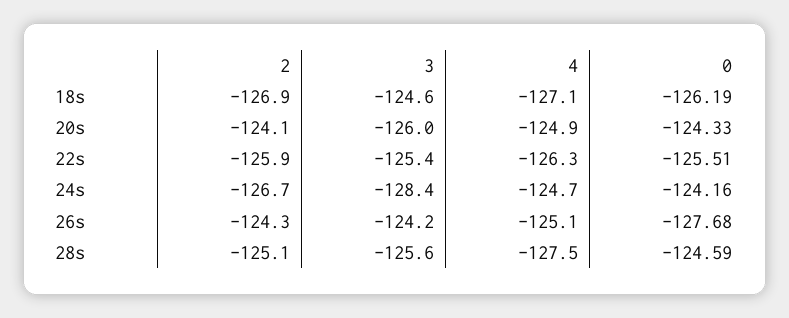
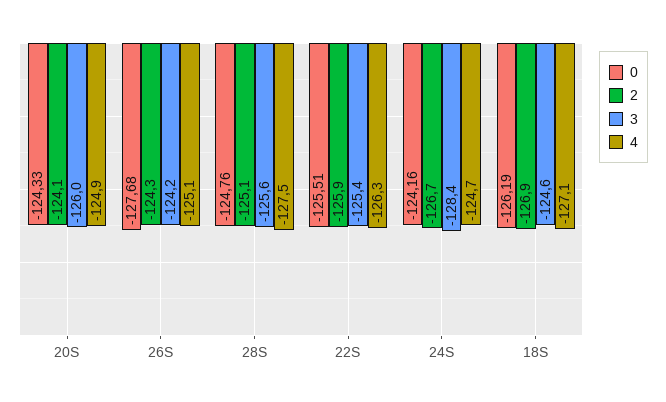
  {
    "2": {
      "18s": -126.9,
      "20s": -124.1,
      "22s": -125.9,
      "24s": -126.7,
      "26s": -124.3,
      "28s": -125.1
    },
    "3": {
      "18s": -124.6,
      "20s": -126,
      "22s": -125.4,
      "24s": -128.4,
      "26s": -124.2,
      "28s": -125.6
    },
    "4": {
      "18s": -127.1,
      "20s": -124.9,
      "22s": -126.3,
      "24s": -124.7,
      "26s": -125.1,
      "28s": -127.5
    },
    "0": {
      "18s": -126.19,
      "20s": -124.33,
      "22s": -125.51,
      "24s": -124.16,
      "26s": -127.68,
-     "28s": -124.59
+     "28s": -124.76
    }
  }

